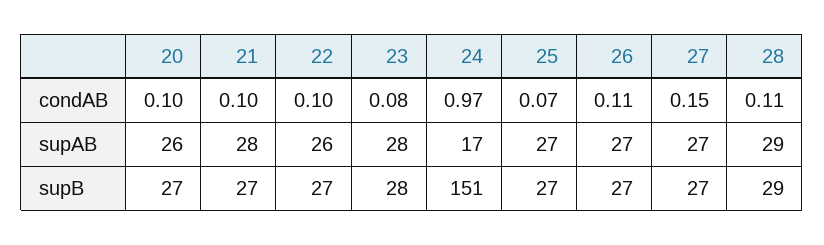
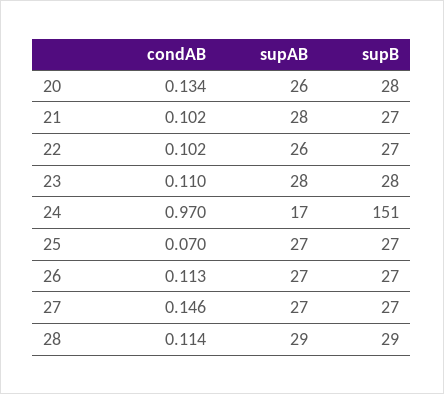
  {
    "20": {
-     "condAB": 0.1,
+     "condAB": 0.134,
      "supAB": 26,
-     "supB": 27
+     "supB": 28
    },
    "21": {
      "condAB": 0.102,
      "supAB": 28,
      "supB": 27
    },
    "22": {
      "condAB": 0.102,
      "supAB": 26,
      "supB": 27
    },
    "23": {
-     "condAB": 0.08,
+     "condAB": 0.11,
      "supAB": 28,
      "supB": 28
    },
    "24": {
      "condAB": 0.97,
      "supAB": 17,
      "supB": 151
    },
    "25": {
      "condAB": 0.07,
      "supAB": 27,
      "supB": 27
    },
    "26": {
      "condAB": 0.113,
      "supAB": 27,
      "supB": 27
    },
    "27": {
      "condAB": 0.146,
      "supAB": 27,
      "supB": 27
    },
    "28": {
      "condAB": 0.114,
      "supAB": 29,
      "supB": 29
    }
  }

